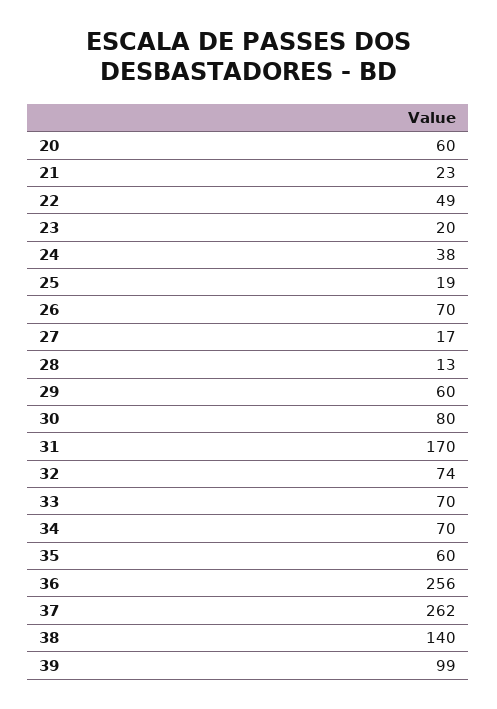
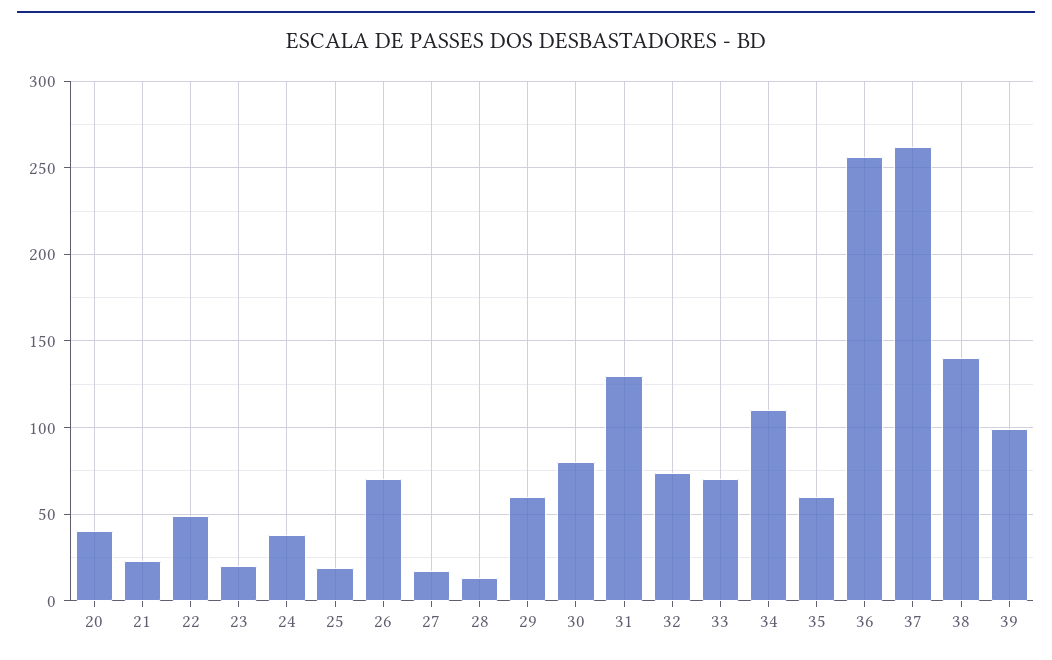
  {
-   "20": 60,
+   "20": 40,
    "21": 23,
    "22": 49,
    "23": 20,
    "24": 38,
    "25": 19,
    "26": 70,
    "27": 17,
    "28": 13,
    "29": 60,
    "30": 80,
-   "31": 170,
+   "31": 130,
    "32": 74,
    "33": 70,
-   "34": 70,
+   "34": 110,
    "35": 60,
    "36": 256,
    "37": 262,
    "38": 140,
    "39": 99
  }

